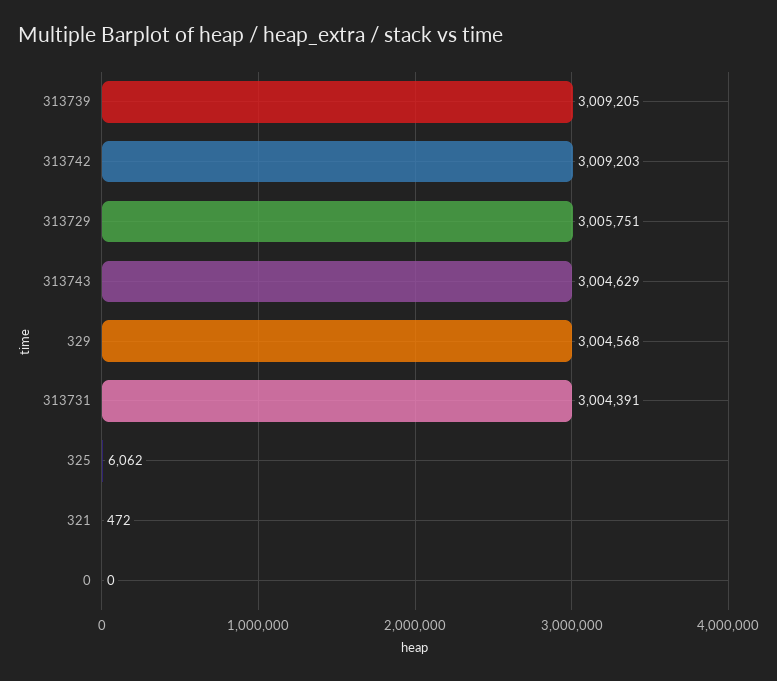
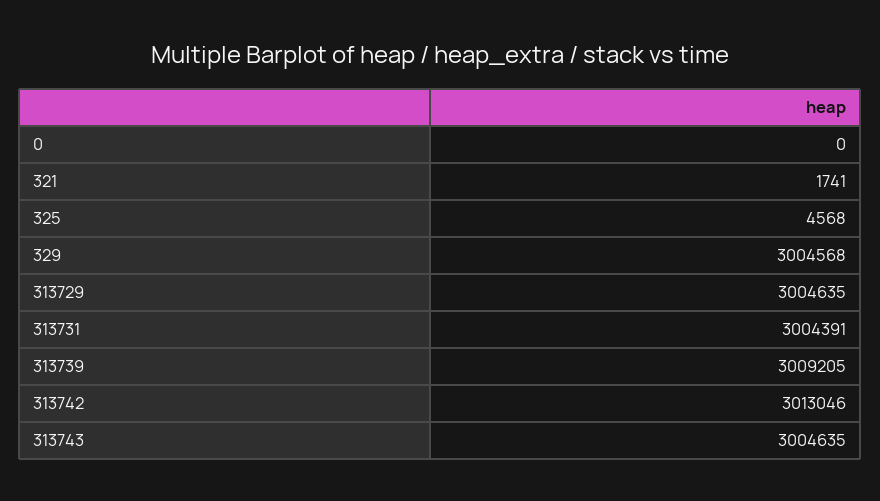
  {
    "313739": 3009205,
-   "313742": 3009203,
+   "313742": 3013046,
-   "313729": 3005751,
+   "313729": 3004635,
-   "313743": 3004629,
+   "313743": 3004635,
    "329": 3004568,
    "313731": 3004391,
-   "325": 6062,
+   "325": 4568,
-   "321": 472,
+   "321": 1741,
    "0": 0
  }

